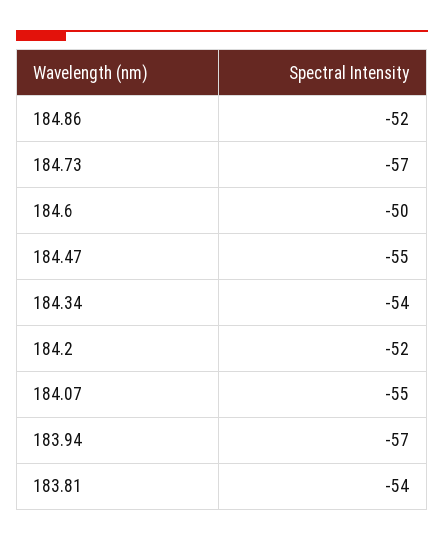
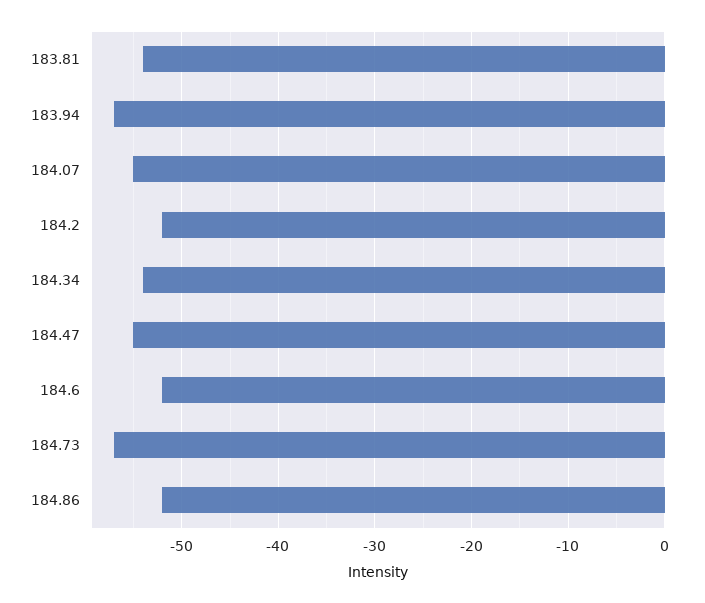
  {
    "184.86": -52,
    "184.73": -57,
-   "184.6": -50,
+   "184.6": -52,
    "184.47": -55,
    "184.34": -54,
    "184.2": -52,
    "184.07": -55,
    "183.94": -57,
    "183.81": -54
  }

